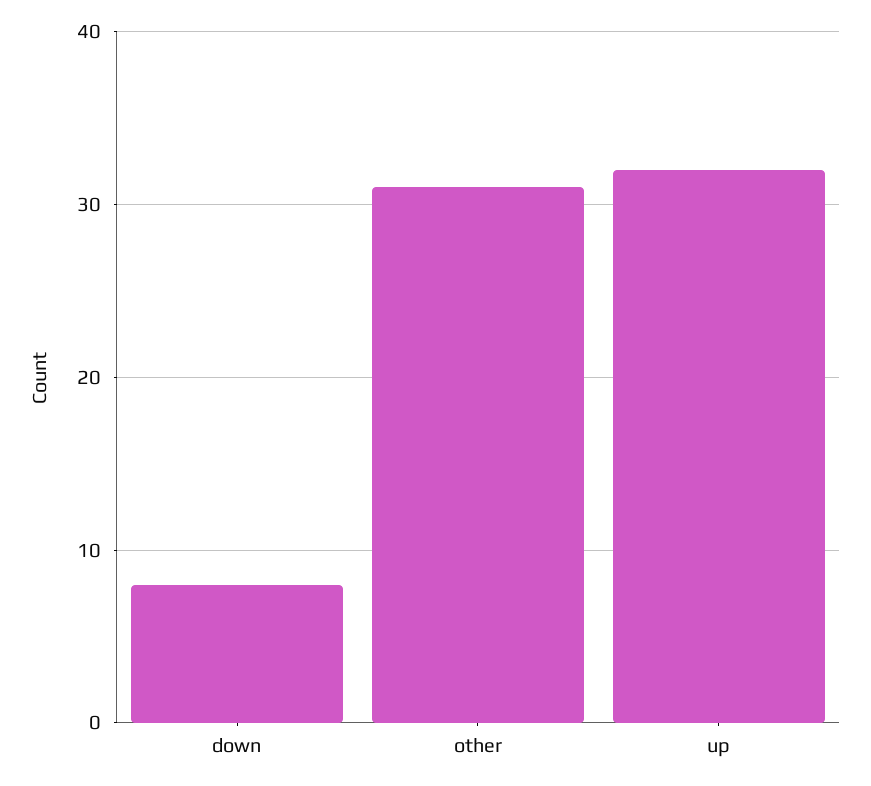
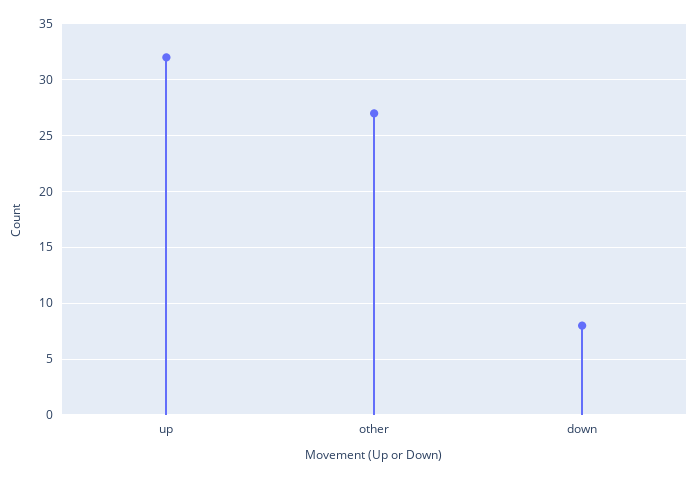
  {
    "down": 8,
-   "other": 31,
+   "other": 27,
    "up": 32
  }

